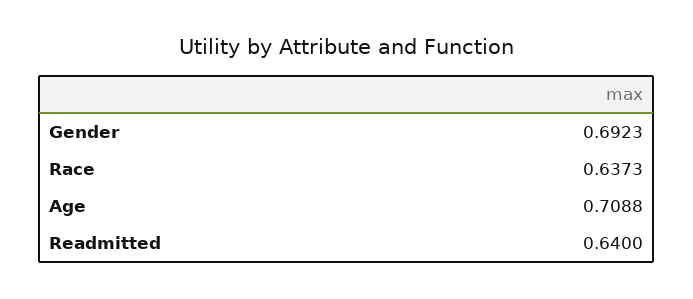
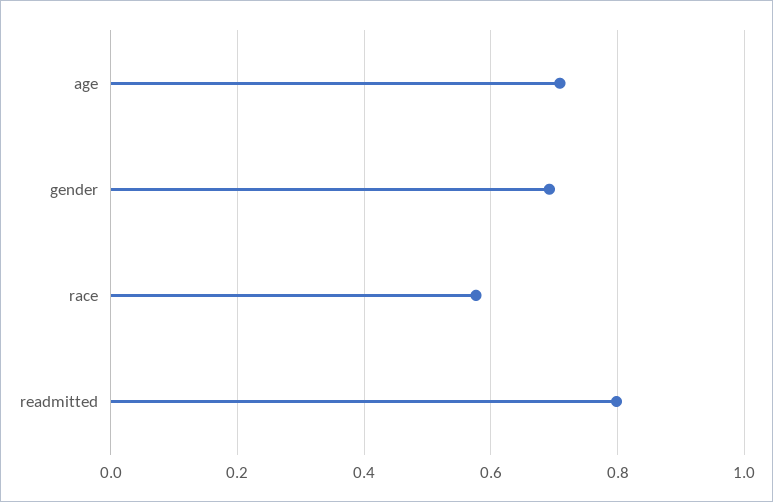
  {
    "Gender": 0.6923,
-   "Race": 0.6373,
+   "Race": 0.58,
    "Age": 0.7088,
-   "Readmitted": 0.64
+   "Readmitted": 0.8
  }

